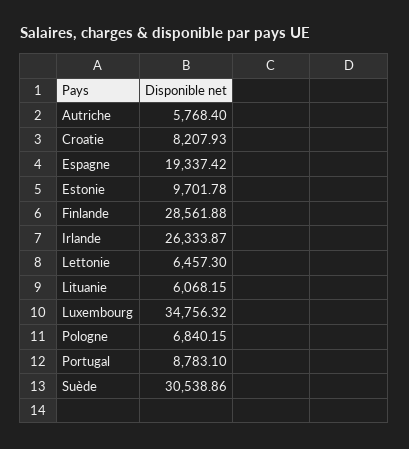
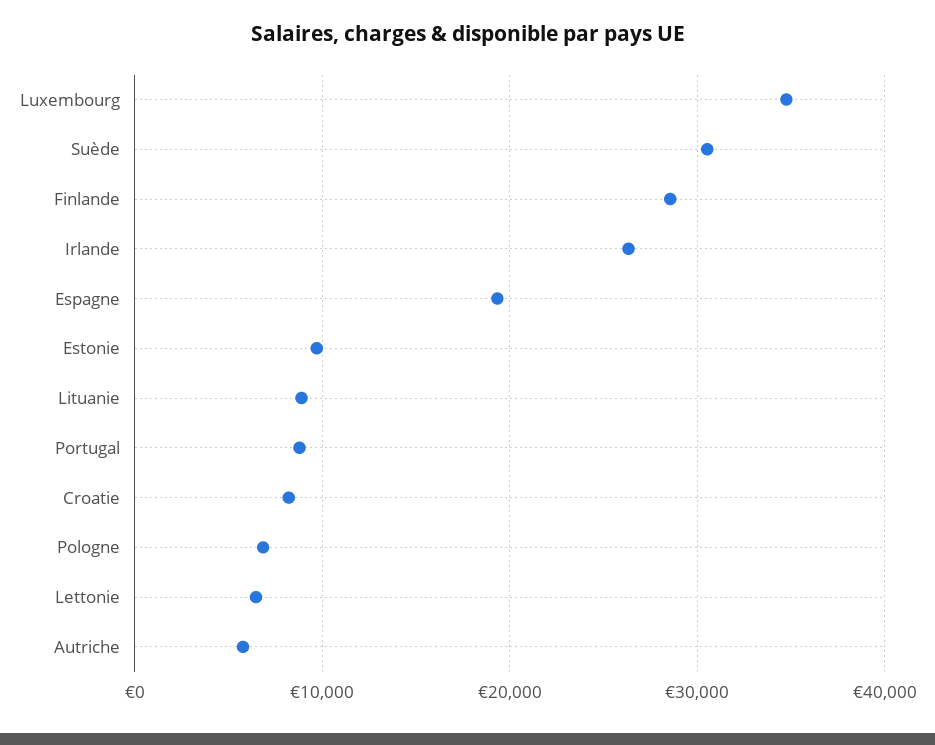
  {
    "Autriche": 5768.4,
    "Croatie": 8207.93,
    "Espagne": 19337.42,
    "Estonie": 9701.78,
    "Finlande": 28561.88,
    "Irlande": 26333.87,
    "Lettonie": 6457.3,
-   "Lituanie": 6068.15,
+   "Lituanie": 9000,
    "Luxembourg": 34756.32,
    "Pologne": 6840.15,
    "Portugal": 8783.1,
    "Suède": 30538.86
  }

